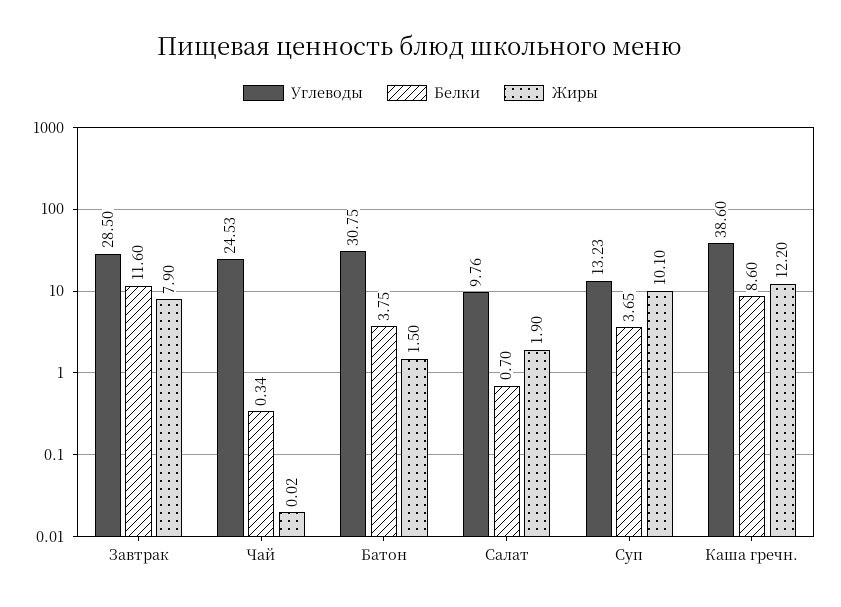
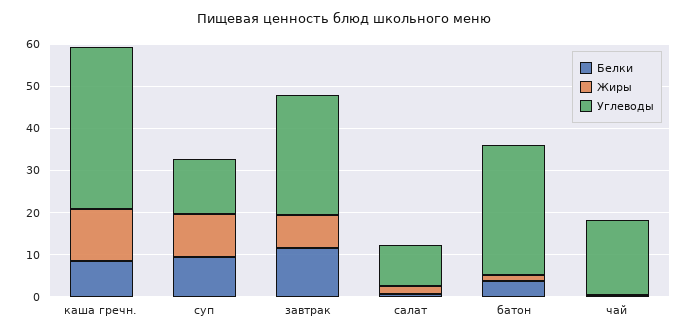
  {
    "Углеводы": {
      "Завтрак": 28.5,
-     "Чай": 24.53,
+     "Чай": 18,
      "Батон": 30.75,
      "Салат": 9.76,
      "Суп": 13.23,
      "Каша гречн.": 38.6
    },
    "Белки": {
      "Завтрак": 11.6,
      "Чай": 0.34,
      "Батон": 3.75,
      "Салат": 0.7,
-     "Суп": 3.65,
+     "Суп": 10,
      "Каша гречн.": 8.6
    },
    "Жиры": {
      "Завтрак": 7.9,
      "Чай": 0.02,
      "Батон": 1.5,
      "Салат": 1.9,
      "Суп": 10.1,
      "Каша гречн.": 12.2
    }
  }

